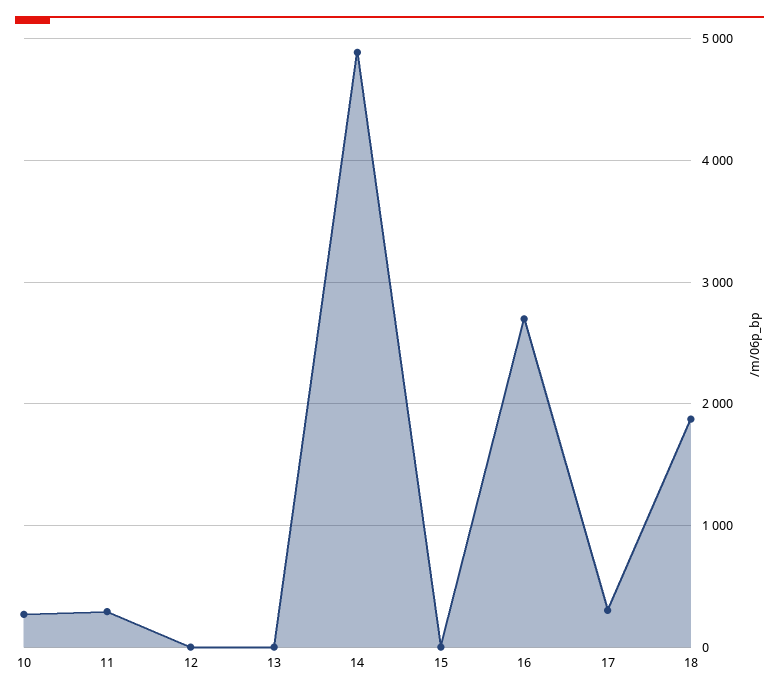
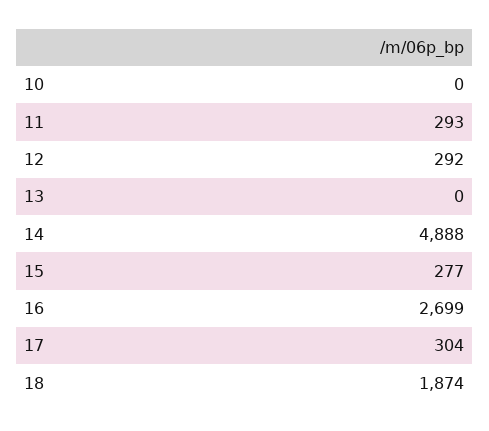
  {
-   "10": 300,
+   "10": 0,
    "11": 293,
-   "12": 0,
+   "12": 292,
    "13": 0,
    "14": 4888,
-   "15": 0,
+   "15": 277,
    "16": 2699,
    "17": 304,
    "18": 1874
  }

